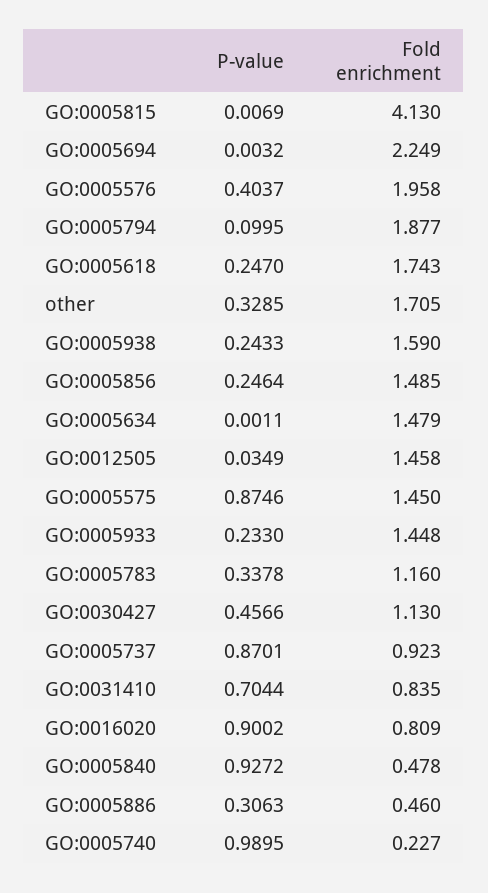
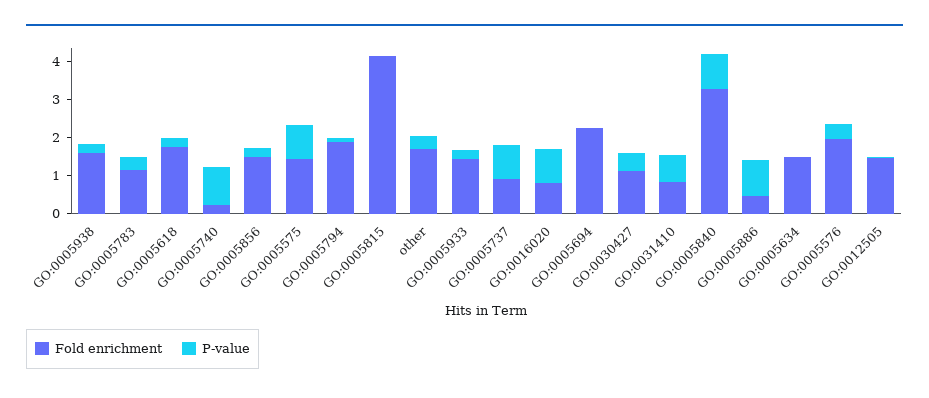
  {
    "P-value": {
      "GO:0005815": 0.0069,
      "GO:0005694": 0.0032,
      "GO:0005576": 0.4037,
      "GO:0005794": 0.0995,
      "GO:0005618": 0.247,
      "other": 0.3285,
      "GO:0005938": 0.2433,
      "GO:0005856": 0.2464,
      "GO:0005634": 0.0011,
      "GO:0012505": 0.0349,
      "GO:0005575": 0.8746,
      "GO:0005933": 0.233,
      "GO:0005783": 0.3378,
      "GO:0030427": 0.4566,
      "GO:0005737": 0.8701,
      "GO:0031410": 0.7044,
      "GO:0016020": 0.9002,
      "GO:0005840": 0.9272,
-     "GO:0005886": 0.3063,
+     "GO:0005886": 1,
      "GO:0005740": 0.9895
    },
    "Fold enrichment": {
      "GO:0005815": 4.13,
      "GO:0005694": 2.249,
      "GO:0005576": 1.958,
      "GO:0005794": 1.877,
      "GO:0005618": 1.743,
      "other": 1.705,
      "GO:0005938": 1.59,
      "GO:0005856": 1.485,
      "GO:0005634": 1.479,
      "GO:0012505": 1.458,
      "GO:0005575": 1.45,
      "GO:0005933": 1.448,
      "GO:0005783": 1.16,
      "GO:0030427": 1.13,
      "GO:0005737": 0.923,
      "GO:0031410": 0.835,
      "GO:0016020": 0.809,
-     "GO:0005840": 0.478,
+     "GO:0005840": 3.25,
      "GO:0005886": 0.46,
      "GO:0005740": 0.227
    }
  }

